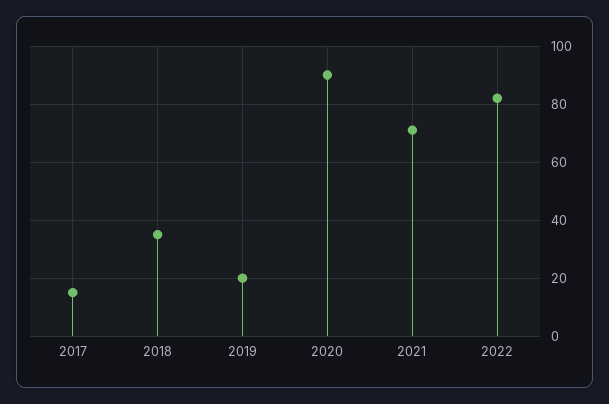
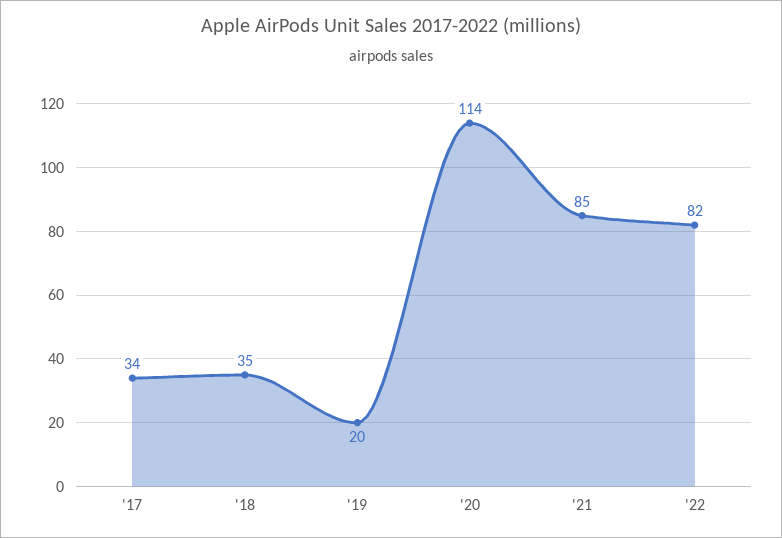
  {
-   "2017": 15,
+   "2017": 34,
    "2018": 35,
    "2019": 20,
-   "2020": 90,
+   "2020": 114,
-   "2021": 70,
+   "2021": 85,
    "2022": 82
  }

